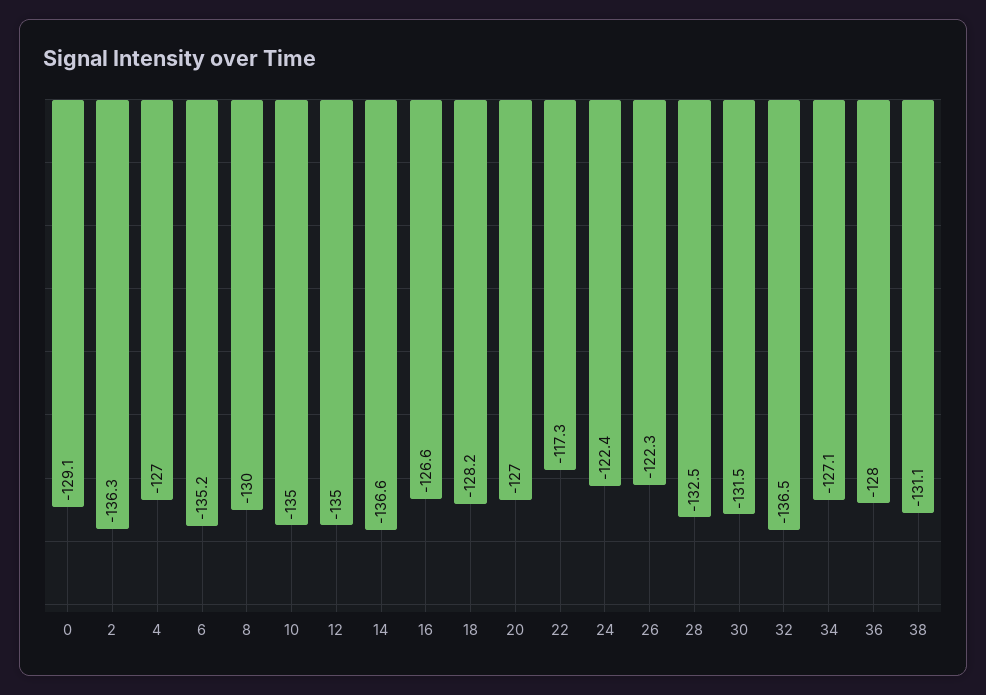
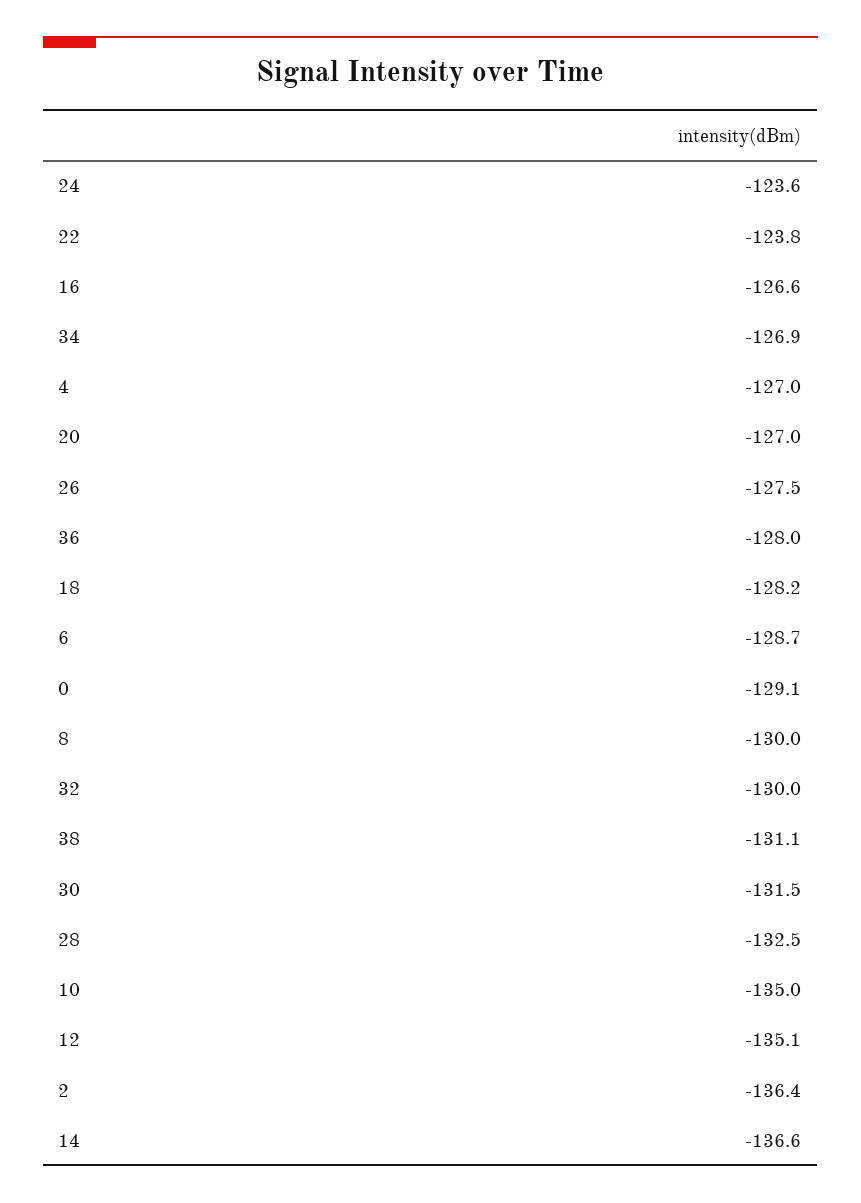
  {
    "0": -129.1,
-   "2": -136.3,
+   "2": -136.4,
    "4": -127,
-   "6": -135.2,
+   "6": -128.7,
    "8": -130,
    "10": -135,
-   "12": -135,
+   "12": -135.1,
    "14": -136.6,
    "16": -126.6,
    "18": -128.2,
    "20": -127,
-   "22": -117.3,
+   "22": -123.8,
-   "24": -122.4,
+   "24": -123.6,
-   "26": -122.3,
+   "26": -127.5,
    "28": -132.5,
    "30": -131.5,
-   "32": -136.5,
+   "32": -130,
-   "34": -127.1,
+   "34": -126.9,
    "36": -128,
    "38": -131.1
  }

